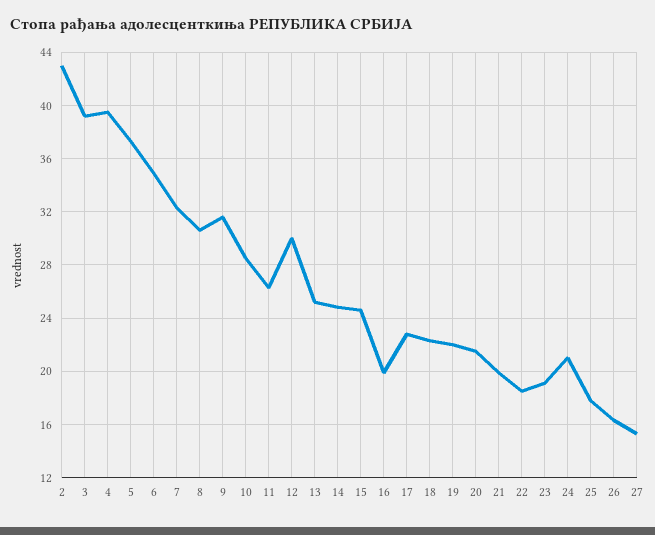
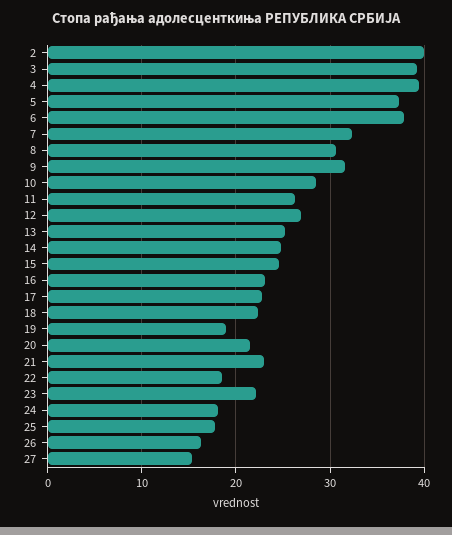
  {
-   "2": 43,
+   "2": 40,
    "3": 39,
    "4": 39.5,
    "5": 37.5,
-   "6": 35,
+   "6": 38,
    "7": 32.5,
    "8": 30.5,
    "9": 31.5,
    "10": 28.5,
    "11": 26.5,
-   "12": 30,
+   "12": 27,
    "13": 25,
    "14": 25,
    "15": 24.5,
-   "16": 20,
+   "16": 23,
    "17": 23,
    "18": 22.5,
-   "19": 22,
+   "19": 19,
    "20": 21.5,
-   "21": 20,
+   "21": 23,
    "22": 18.5,
-   "23": 19,
+   "23": 22,
-   "24": 21,
+   "24": 18,
    "25": 18,
    "26": 16.5,
    "27": 15.5
  }

